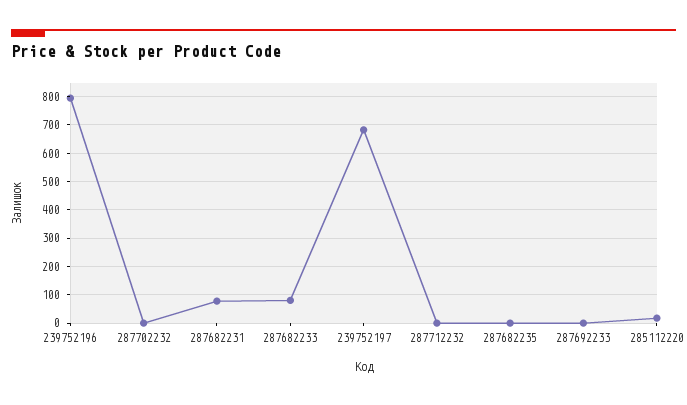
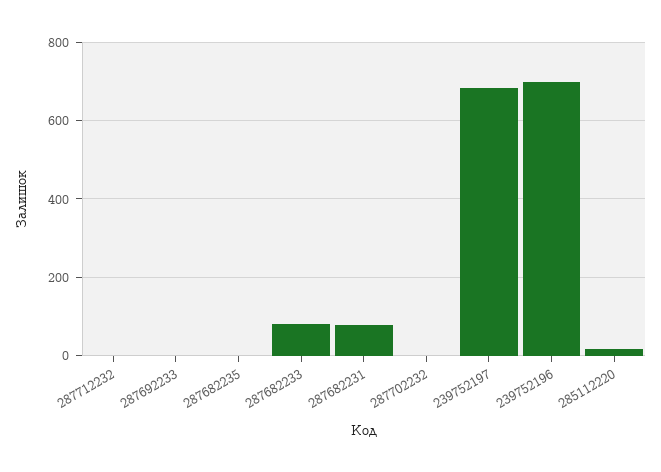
  {
-   "239752196": 800,
+   "239752196": 700,
    "287702232": 0,
    "287682231": 80,
    "287682233": 80,
    "239752197": 680,
    "287712232": 0,
    "287682235": 0,
    "287692233": 0,
    "285112220": 20
  }

